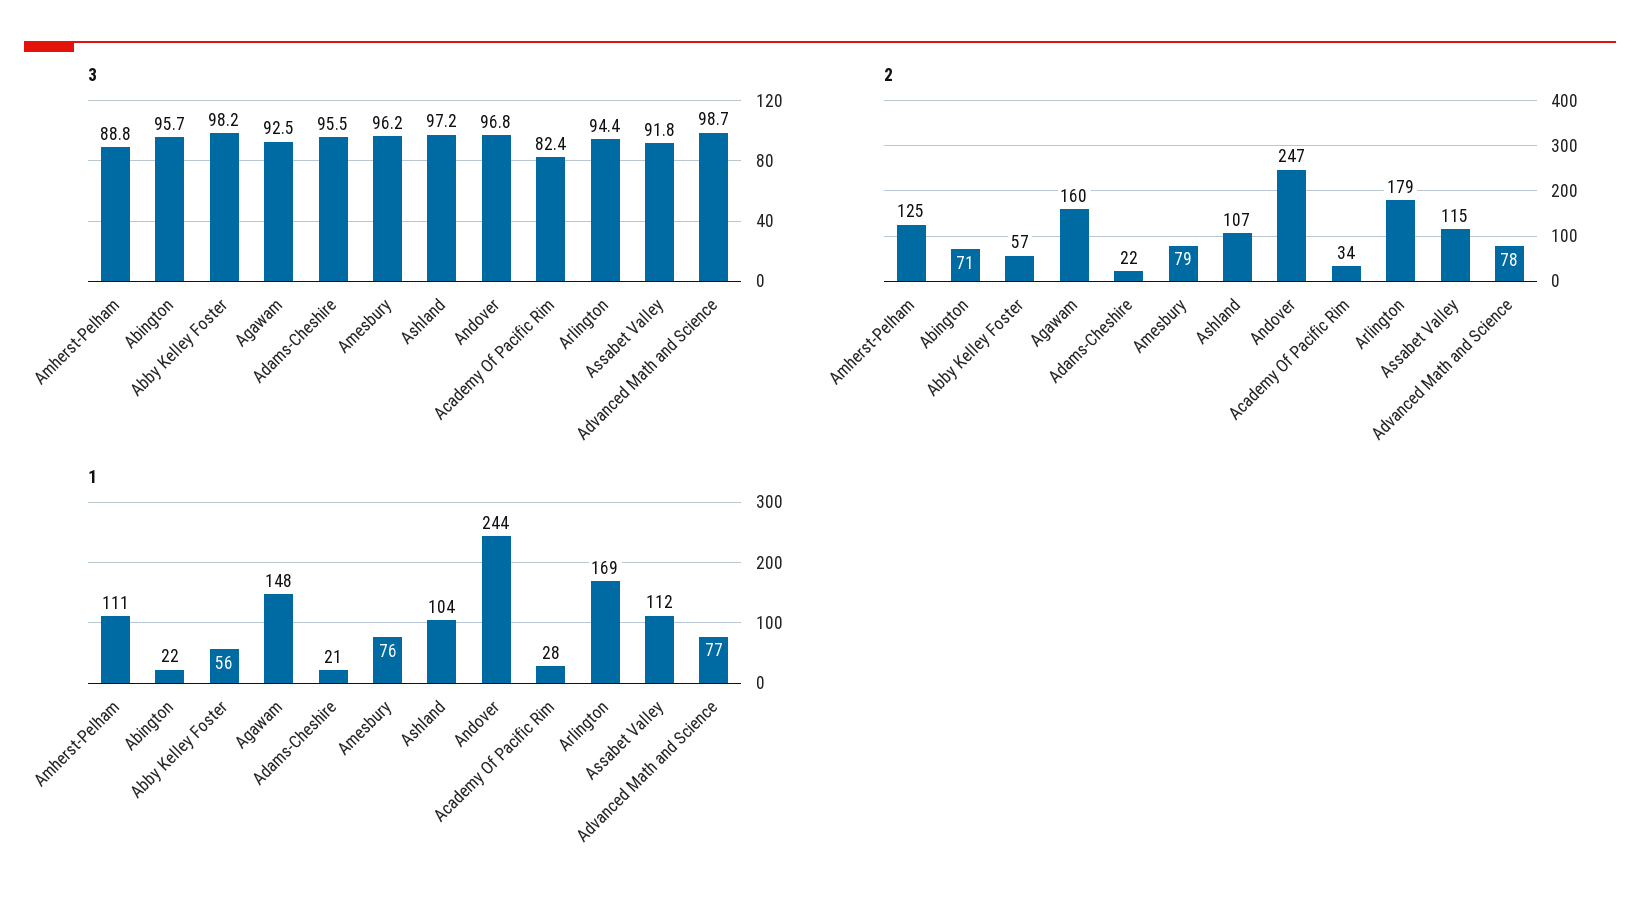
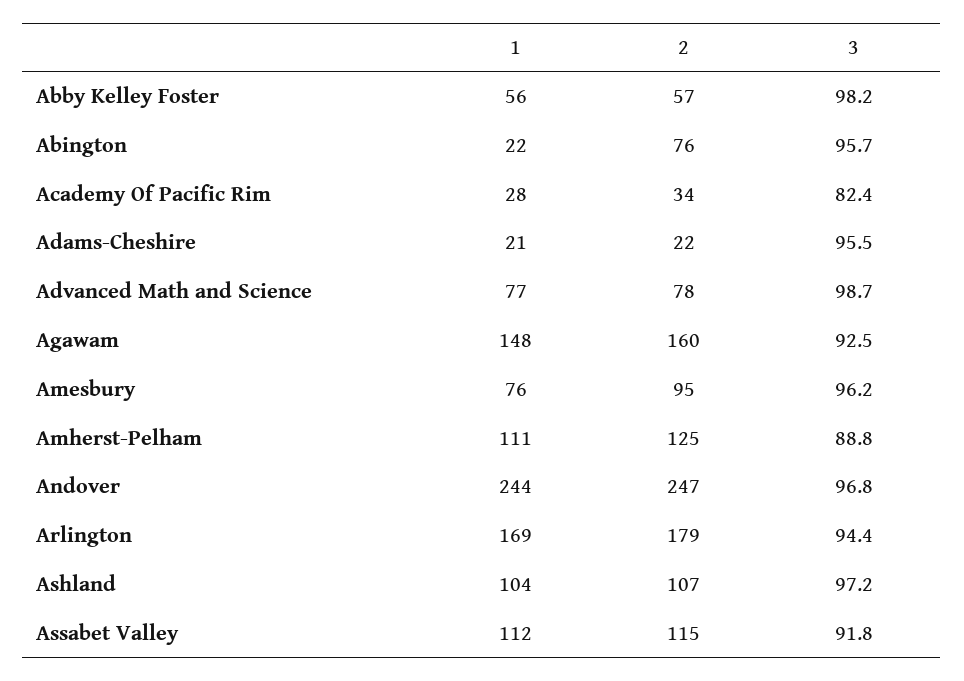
  {
    "3": {
      "Amherst-Pelham": 88.8,
      "Abington": 95.7,
      "Abby Kelley Foster": 98.2,
      "Agawam": 92.5,
      "Adams-Cheshire": 95.5,
      "Amesbury": 96.2,
      "Ashland": 97.2,
      "Andover": 96.8,
      "Academy Of Pacific Rim": 82.4,
      "Arlington": 94.4,
      "Assabet Valley": 91.8,
      "Advanced Math and Science": 98.7
    },
    "2": {
      "Amherst-Pelham": 125,
-     "Abington": 71,
+     "Abington": 76,
      "Abby Kelley Foster": 57,
      "Agawam": 160,
      "Adams-Cheshire": 22,
-     "Amesbury": 79,
+     "Amesbury": 95,
      "Ashland": 107,
      "Andover": 247,
      "Academy Of Pacific Rim": 34,
      "Arlington": 179,
      "Assabet Valley": 115,
      "Advanced Math and Science": 78
    },
    "1": {
      "Amherst-Pelham": 111,
      "Abington": 22,
      "Abby Kelley Foster": 56,
      "Agawam": 148,
      "Adams-Cheshire": 21,
      "Amesbury": 76,
      "Ashland": 104,
      "Andover": 244,
      "Academy Of Pacific Rim": 28,
      "Arlington": 169,
      "Assabet Valley": 112,
      "Advanced Math and Science": 77
    }
  }

